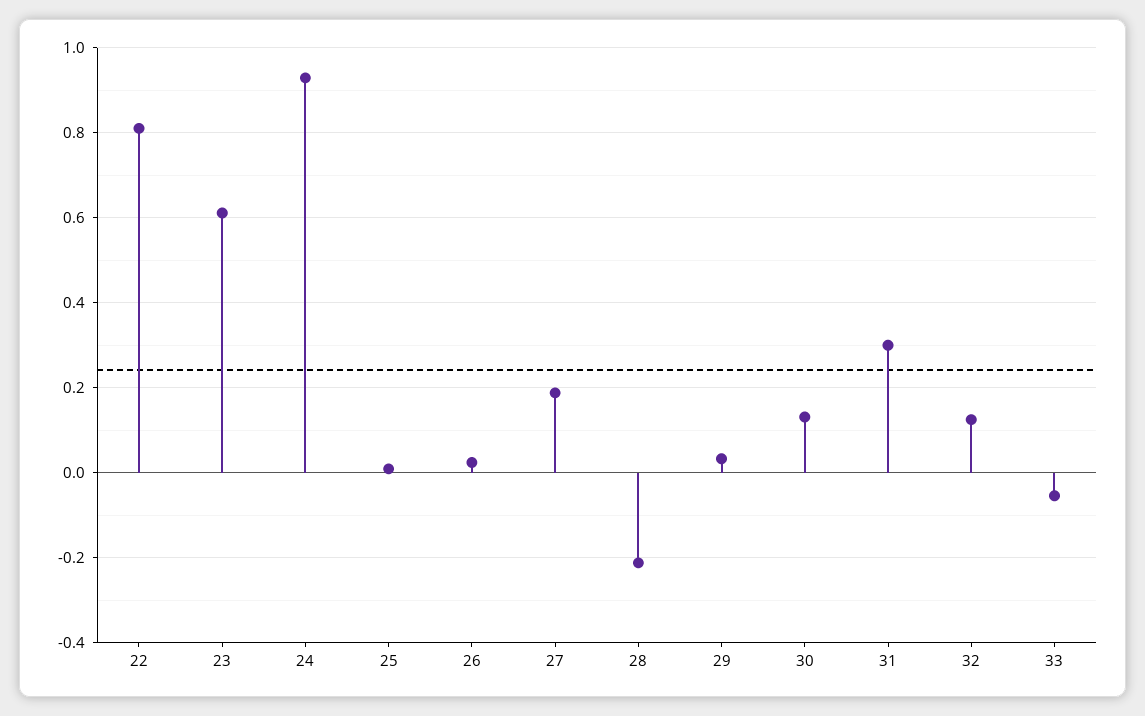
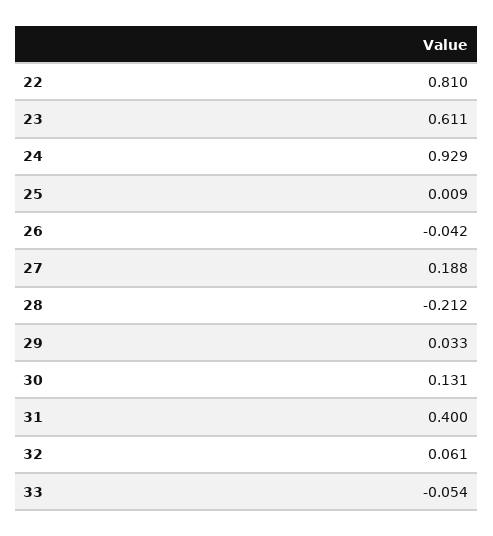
  {
    "22": 0.81,
    "23": 0.611,
    "24": 0.929,
    "25": 0.009,
-   "26": 0.02,
+   "26": -0.042,
    "27": 0.188,
    "28": -0.212,
    "29": 0.033,
    "30": 0.131,
-   "31": 0.3,
+   "31": 0.4,
-   "32": 0.12,
+   "32": 0.061,
    "33": -0.054
  }

